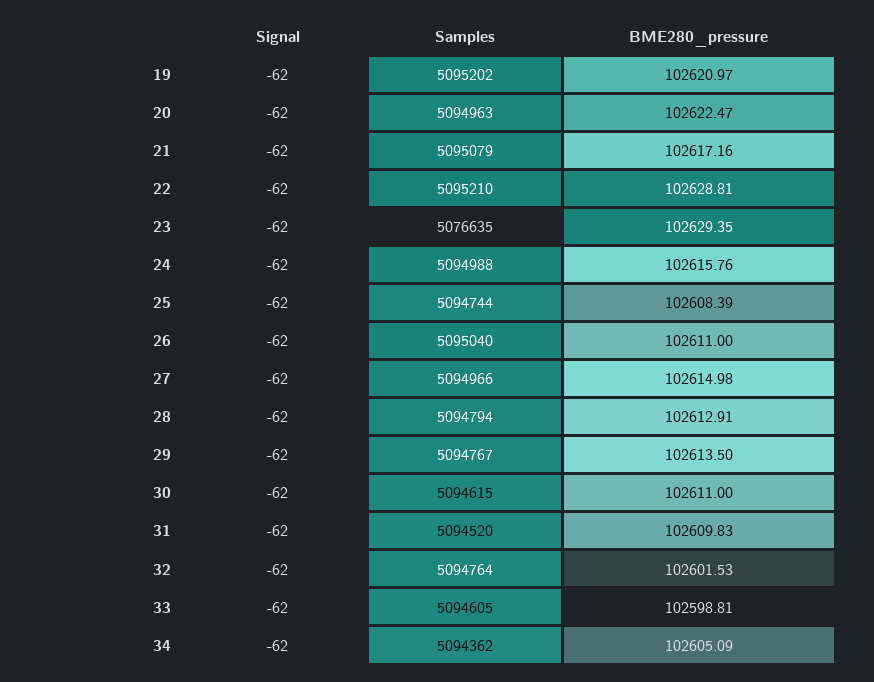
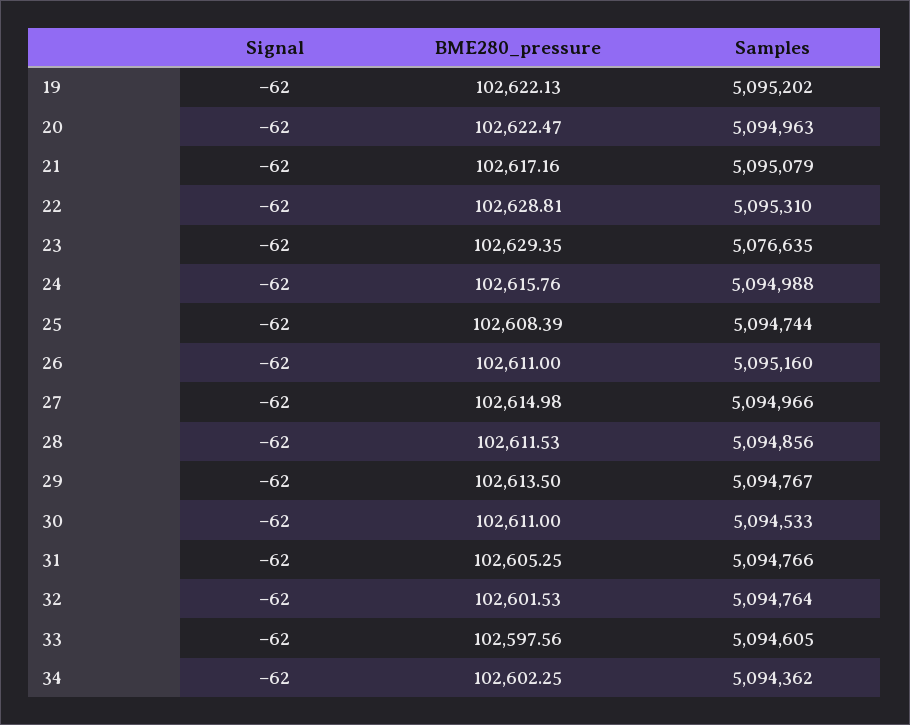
  {
    "Signal": {
      "19": -62,
      "20": -62,
      "21": -62,
      "22": -62,
      "23": -62,
      "24": -62,
      "25": -62,
      "26": -62,
      "27": -62,
      "28": -62,
      "29": -62,
      "30": -62,
      "31": -62,
      "32": -62,
      "33": -62,
      "34": -62
    },
    "Samples": {
      "19": 5095202,
      "20": 5094963,
      "21": 5095079,
-     "22": 5095210,
+     "22": 5095310,
      "23": 5076635,
      "24": 5094988,
      "25": 5094744,
-     "26": 5095040,
+     "26": 5095160,
      "27": 5094966,
-     "28": 5094794,
+     "28": 5094856,
      "29": 5094767,
-     "30": 5094615,
+     "30": 5094533,
-     "31": 5094520,
+     "31": 5094766,
      "32": 5094764,
      "33": 5094605,
      "34": 5094362
    },
    "BME280_pressure": {
-     "19": 102620.97,
+     "19": 102622.13,
      "20": 102622.47,
      "21": 102617.16,
      "22": 102628.81,
      "23": 102629.35,
      "24": 102615.76,
      "25": 102608.39,
      "26": 102611,
      "27": 102614.98,
-     "28": 102612.91,
+     "28": 102611.53,
      "29": 102613.5,
      "30": 102611,
-     "31": 102609.83,
+     "31": 102605.25,
      "32": 102601.53,
-     "33": 102598.81,
+     "33": 102597.56,
-     "34": 102605.09
+     "34": 102602.25
    }
  }

